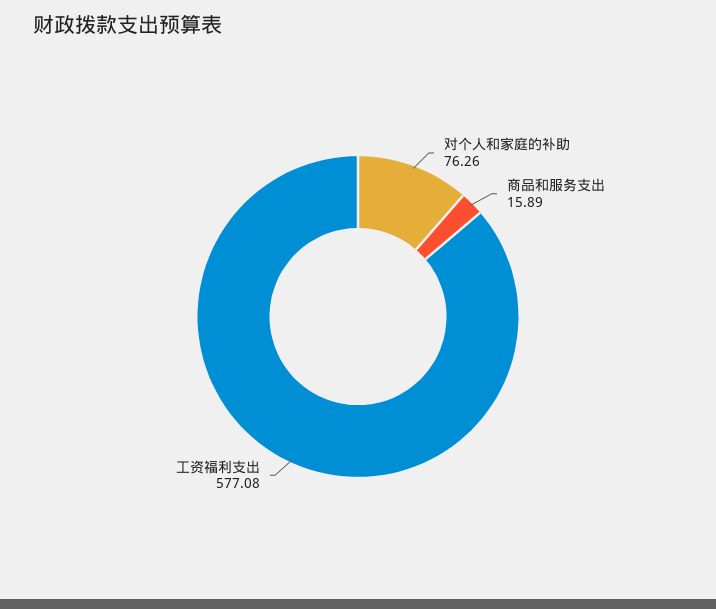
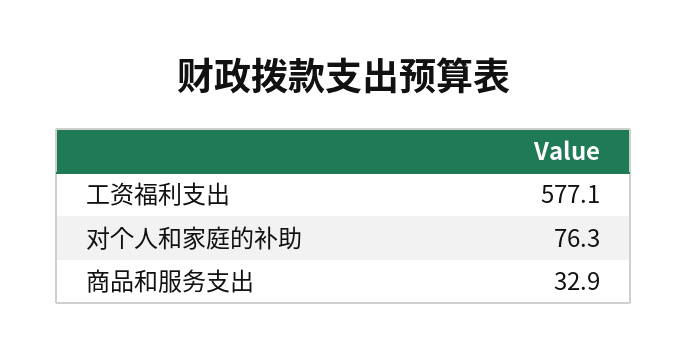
  {
    "对个人和家庭的补助": 76.26,
-   "商品和服务支出": 15.89,
+   "商品和服务支出": 32.9,
    "工资福利支出": 577.08
  }

